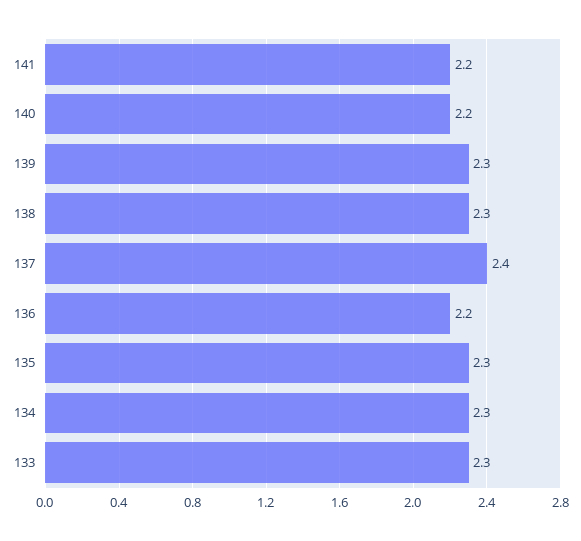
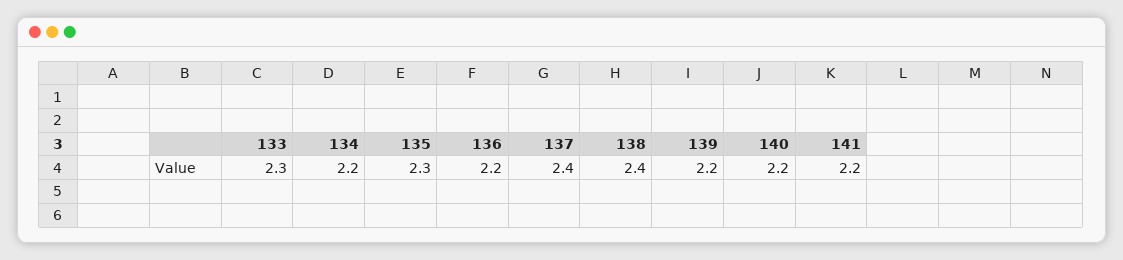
  {
    "141": 2.2,
    "140": 2.2,
-   "139": 2.3,
+   "139": 2.2,
-   "138": 2.3,
+   "138": 2.4,
    "137": 2.4,
    "136": 2.2,
    "135": 2.3,
-   "134": 2.3,
+   "134": 2.2,
    "133": 2.3
  }

